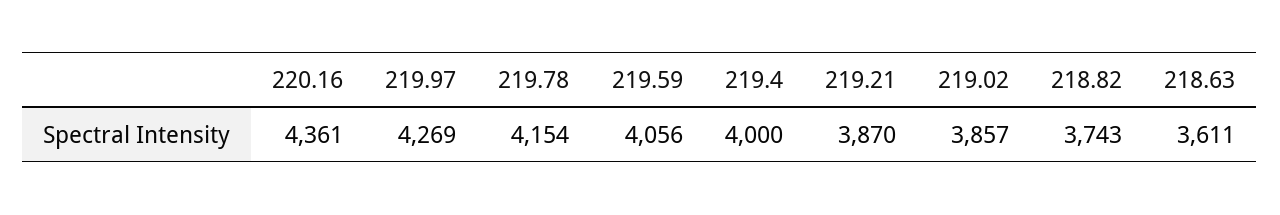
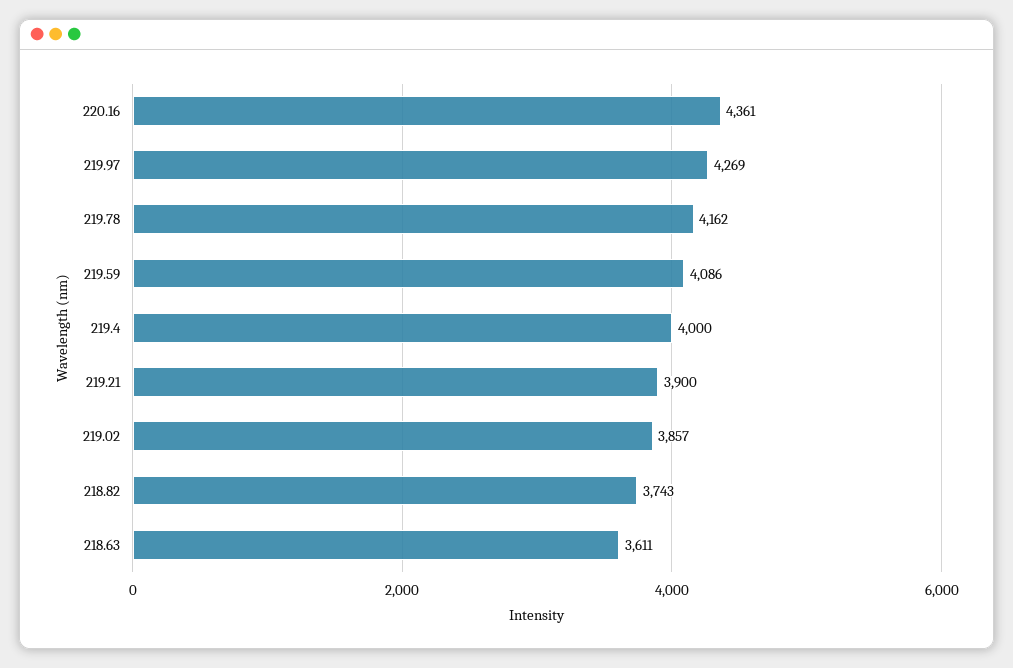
  {
    "220.16": 4361,
    "219.97": 4269,
-   "219.78": 4154,
+   "219.78": 4162,
-   "219.59": 4056,
+   "219.59": 4086,
    "219.4": 4000,
-   "219.21": 3870,
+   "219.21": 3900,
    "219.02": 3857,
    "218.82": 3743,
    "218.63": 3611
  }

